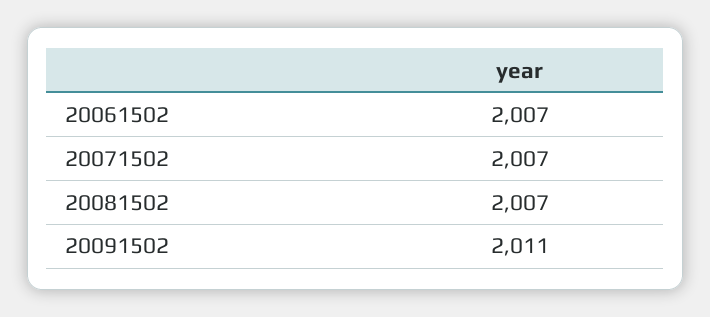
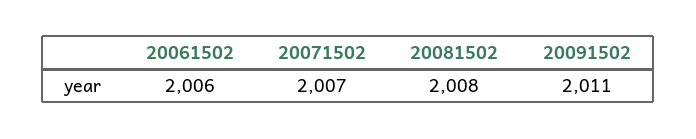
  {
-   "20061502": 2007,
+   "20061502": 2006,
    "20071502": 2007,
-   "20081502": 2007,
+   "20081502": 2008,
    "20091502": 2011
  }

